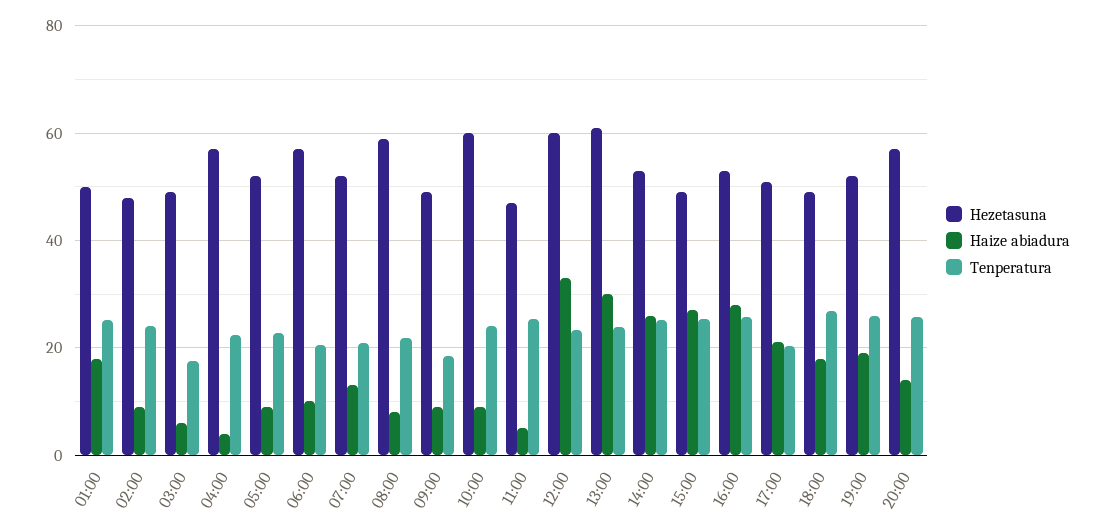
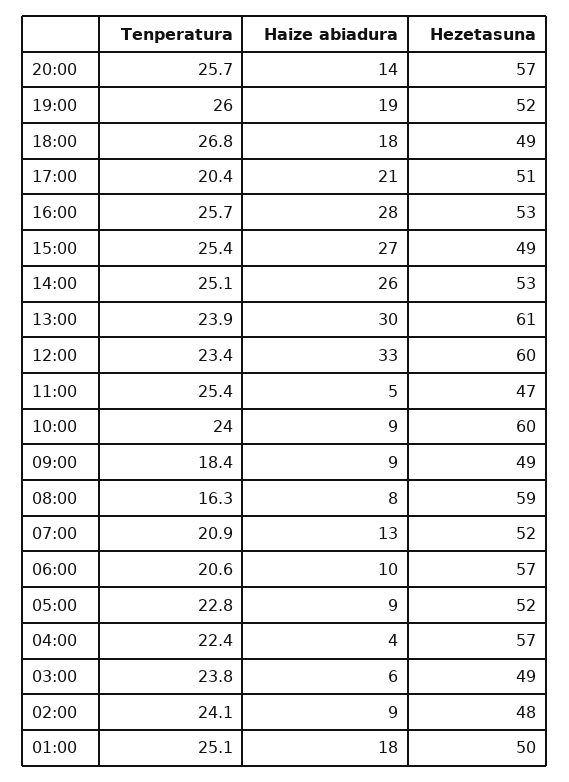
  {
    "Hezetasuna": {
      "01:00": 50,
      "02:00": 48,
      "03:00": 49,
      "04:00": 57,
      "05:00": 52,
      "06:00": 57,
      "07:00": 52,
      "08:00": 59,
      "09:00": 49,
      "10:00": 60,
      "11:00": 47,
      "12:00": 60,
      "13:00": 61,
      "14:00": 53,
      "15:00": 49,
      "16:00": 53,
      "17:00": 51,
      "18:00": 49,
      "19:00": 52,
      "20:00": 57
    },
    "Haize abiadura": {
      "01:00": 18,
      "02:00": 9,
      "03:00": 6,
      "04:00": 4,
      "05:00": 9,
      "06:00": 10,
      "07:00": 13,
      "08:00": 8,
      "09:00": 9,
      "10:00": 9,
      "11:00": 5,
      "12:00": 33,
      "13:00": 30,
      "14:00": 26,
      "15:00": 27,
      "16:00": 28,
      "17:00": 21,
      "18:00": 18,
      "19:00": 19,
      "20:00": 14
    },
    "Tenperatura": {
      "01:00": 25.1,
      "02:00": 24.1,
-     "03:00": 18,
+     "03:00": 23.8,
      "04:00": 22.4,
      "05:00": 22.8,
      "06:00": 20.6,
      "07:00": 20.9,
-     "08:00": 22,
+     "08:00": 16.3,
      "09:00": 18.4,
      "10:00": 24,
      "11:00": 25.4,
      "12:00": 23.4,
      "13:00": 23.9,
      "14:00": 25.1,
      "15:00": 25.4,
      "16:00": 25.7,
      "17:00": 20.4,
      "18:00": 26.8,
      "19:00": 26,
      "20:00": 25.7
    }
  }

